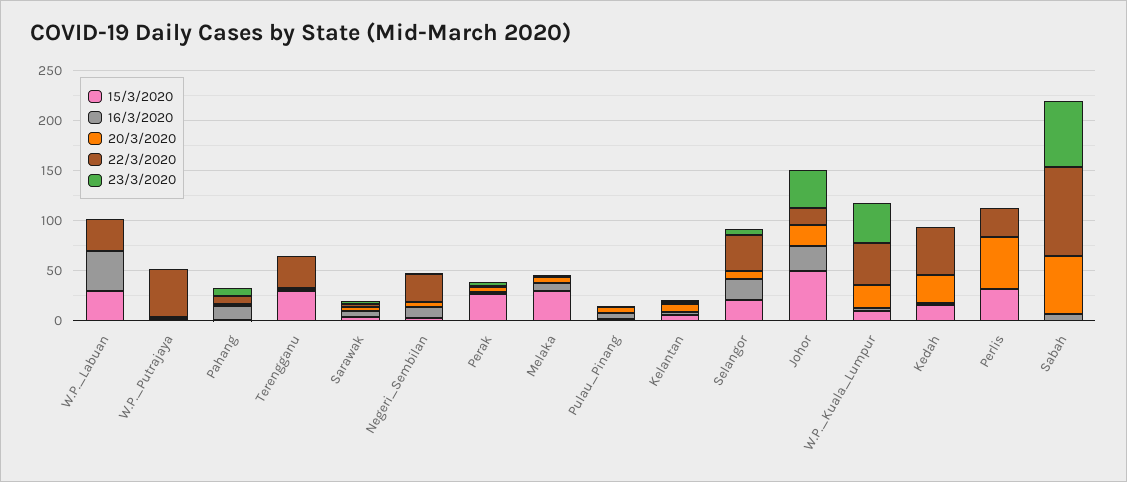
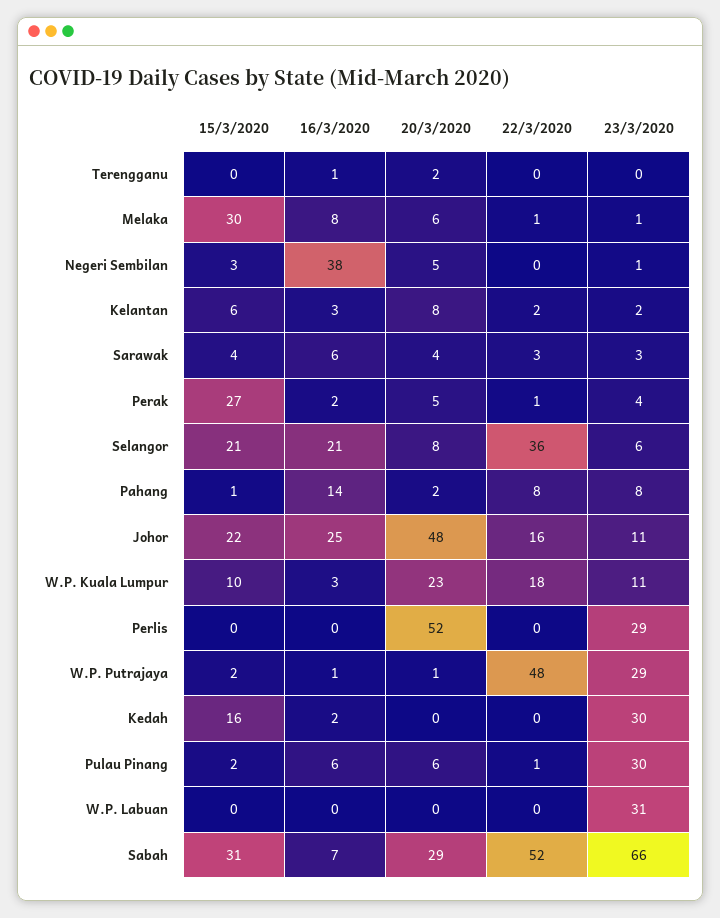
  {
    "15/3/2020": {
-     "W.P._Labuan": 30,
+     "W.P._Labuan": 0,
      "W.P._Putrajaya": 2,
      "Pahang": 1,
-     "Terengganu": 30,
+     "Terengganu": 0,
      "Sarawak": 4,
      "Negeri_Sembilan": 3,
      "Perak": 27,
      "Melaka": 30,
      "Pulau_Pinang": 2,
      "Kelantan": 6,
      "Selangor": 21,
-     "Johor": 50,
+     "Johor": 22,
      "W.P._Kuala_Lumpur": 10,
      "Kedah": 16,
-     "Perlis": 30,
+     "Perlis": 0,
-     "Sabah": 0
+     "Sabah": 31
    },
    "16/3/2020": {
-     "W.P._Labuan": 40,
+     "W.P._Labuan": 0,
      "W.P._Putrajaya": 1,
      "Pahang": 14,
      "Terengganu": 1,
      "Sarawak": 6,
-     "Negeri_Sembilan": 10,
+     "Negeri_Sembilan": 38,
      "Perak": 2,
      "Melaka": 8,
      "Pulau_Pinang": 6,
      "Kelantan": 3,
      "Selangor": 21,
      "Johor": 25,
      "W.P._Kuala_Lumpur": 3,
      "Kedah": 2,
      "Perlis": 0,
      "Sabah": 7
    },
    "20/3/2020": {
      "W.P._Labuan": 0,
      "W.P._Putrajaya": 1,
      "Pahang": 2,
      "Terengganu": 2,
      "Sarawak": 4,
      "Negeri_Sembilan": 5,
      "Perak": 5,
      "Melaka": 6,
      "Pulau_Pinang": 6,
      "Kelantan": 8,
      "Selangor": 8,
-     "Johor": 20,
+     "Johor": 48,
      "W.P._Kuala_Lumpur": 23,
-     "Kedah": 30,
+     "Kedah": 0,
      "Perlis": 52,
-     "Sabah": 60
+     "Sabah": 29
    },
    "22/3/2020": {
-     "W.P._Labuan": 30,
+     "W.P._Labuan": 0,
      "W.P._Putrajaya": 48,
      "Pahang": 8,
-     "Terengganu": 30,
+     "Terengganu": 0,
      "Sarawak": 3,
-     "Negeri_Sembilan": 30,
+     "Negeri_Sembilan": 0,
      "Perak": 1,
      "Melaka": 1,
      "Pulau_Pinang": 1,
      "Kelantan": 2,
      "Selangor": 36,
      "Johor": 16,
-     "W.P._Kuala_Lumpur": 40,
+     "W.P._Kuala_Lumpur": 18,
-     "Kedah": 50,
+     "Kedah": 0,
-     "Perlis": 30,
+     "Perlis": 0,
-     "Sabah": 90
+     "Sabah": 52
    },
    "23/3/2020": {
-     "W.P._Labuan": 0,
+     "W.P._Labuan": 31,
-     "W.P._Putrajaya": 0,
+     "W.P._Putrajaya": 29,
      "Pahang": 8,
      "Terengganu": 0,
      "Sarawak": 3,
      "Negeri_Sembilan": 1,
      "Perak": 4,
      "Melaka": 1,
-     "Pulau_Pinang": 0,
+     "Pulau_Pinang": 30,
      "Kelantan": 2,
      "Selangor": 6,
-     "Johor": 40,
+     "Johor": 11,
-     "W.P._Kuala_Lumpur": 40,
+     "W.P._Kuala_Lumpur": 11,
-     "Kedah": 0,
+     "Kedah": 30,
-     "Perlis": 0,
+     "Perlis": 29,
      "Sabah": 66
    }
  }

